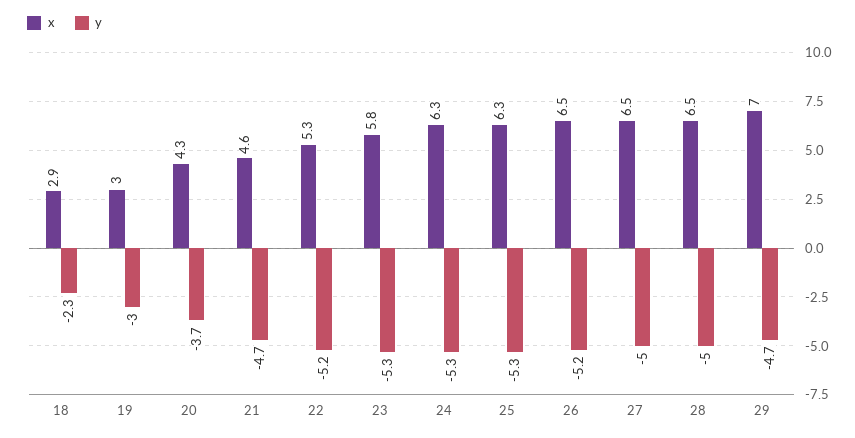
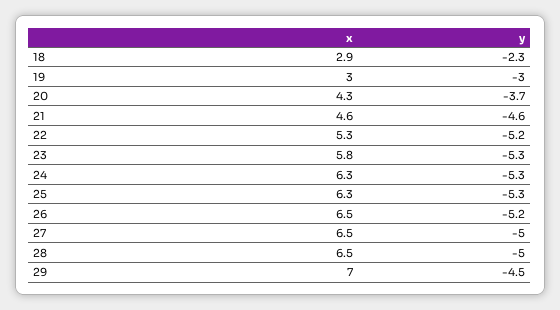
  {
    "x": {
      "18": 2.9,
      "19": 3,
      "20": 4.3,
      "21": 4.6,
      "22": 5.3,
      "23": 5.8,
      "24": 6.3,
      "25": 6.3,
      "26": 6.5,
      "27": 6.5,
      "28": 6.5,
      "29": 7
    },
    "y": {
      "18": -2.3,
      "19": -3,
      "20": -3.7,
-     "21": -4.7,
+     "21": -4.6,
      "22": -5.2,
      "23": -5.3,
      "24": -5.3,
      "25": -5.3,
      "26": -5.2,
      "27": -5,
      "28": -5,
-     "29": -4.7
+     "29": -4.5
    }
  }

